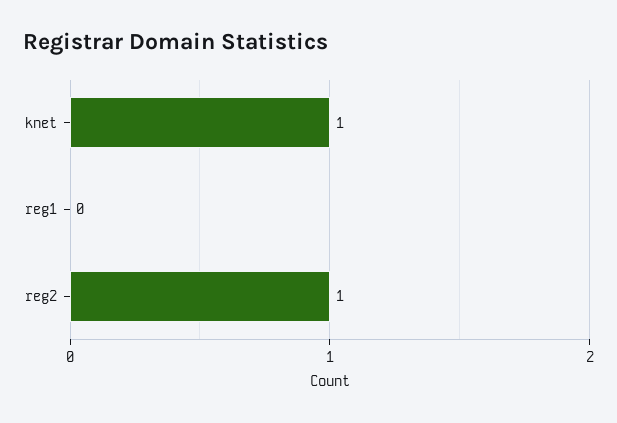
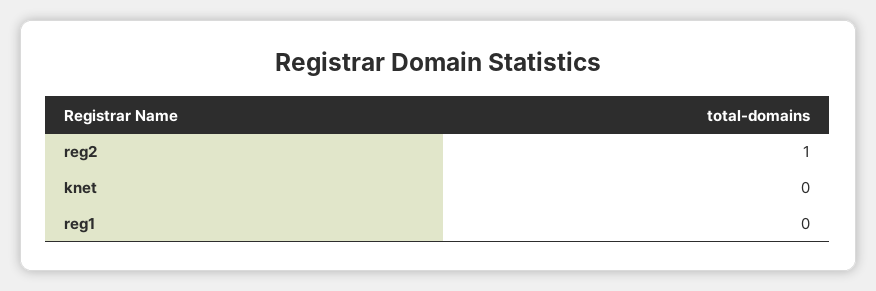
  {
-   "knet": 1,
+   "knet": 0,
    "reg1": 0,
    "reg2": 1
  }

